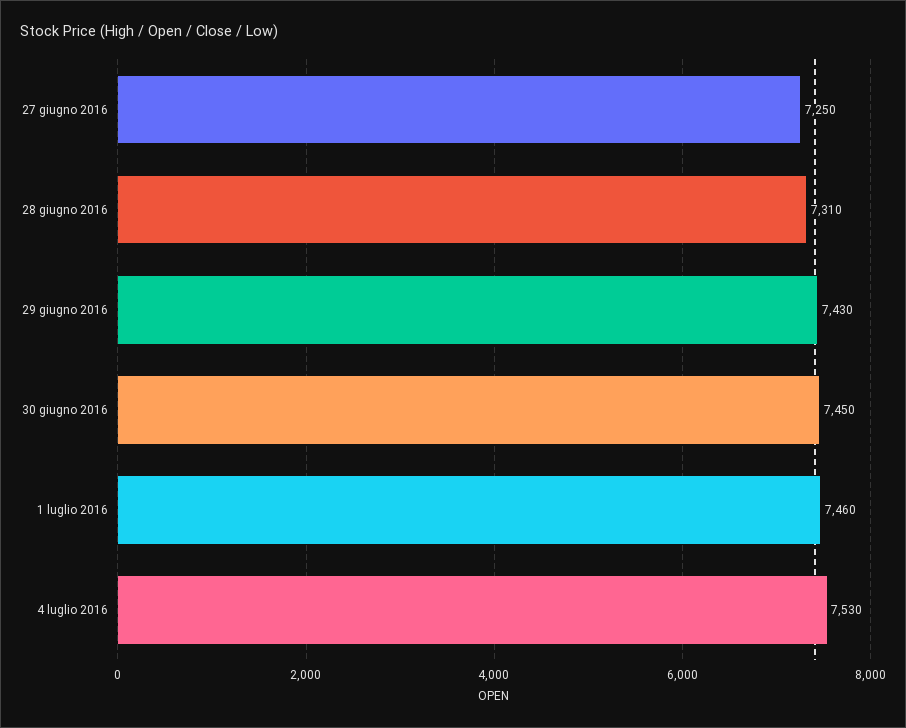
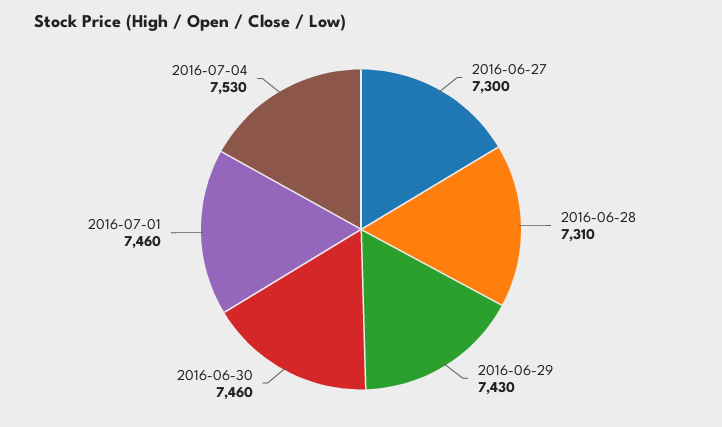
  {
-   "27 giugno 2016": 7250,
+   "27 giugno 2016": 7300,
    "28 giugno 2016": 7310,
    "29 giugno 2016": 7430,
-   "30 giugno 2016": 7450,
+   "30 giugno 2016": 7460,
    "1 luglio 2016": 7460,
    "4 luglio 2016": 7530
  }

